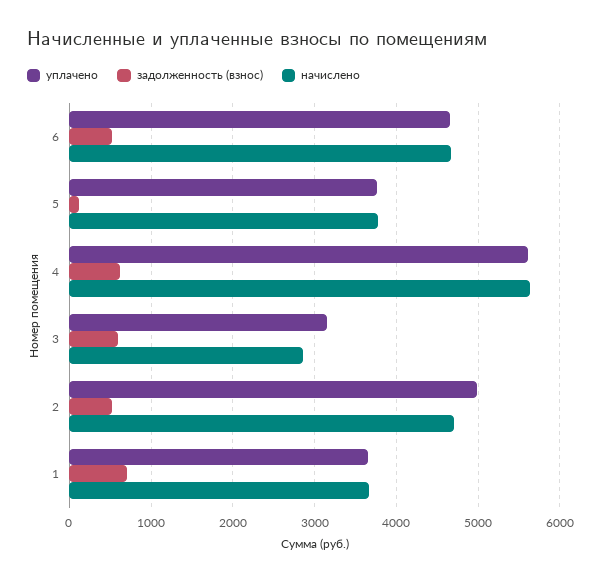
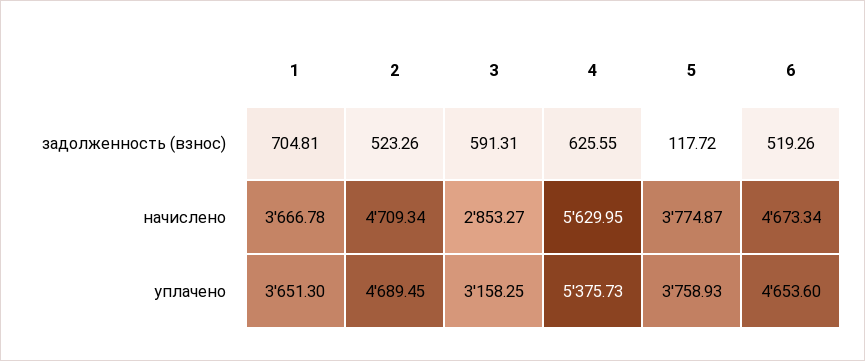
  {
    "уплачено": {
      "6": 4653.6,
      "5": 3758.93,
-     "4": 5600,
+     "4": 5375.73,
      "3": 3158.25,
-     "2": 5000,
+     "2": 4689.45,
      "1": 3651.3
    },
    "задолженность (взнос)": {
      "6": 519.26,
      "5": 117.72,
      "4": 625.55,
      "3": 591.31,
      "2": 523.26,
      "1": 704.81
    },
    "начислено": {
      "6": 4673.34,
      "5": 3774.87,
      "4": 5629.95,
      "3": 2853.27,
      "2": 4709.34,
      "1": 3666.78
    }
  }

